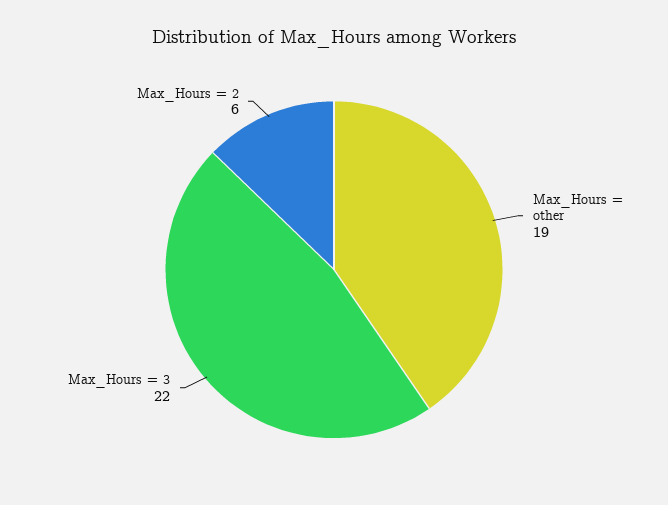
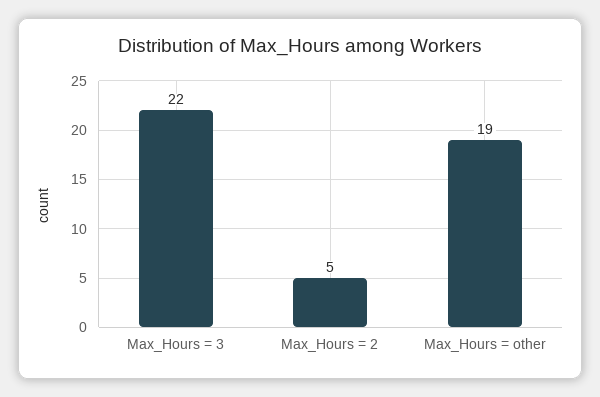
  {
    "Max_Hours = other": 19,
    "Max_Hours = 3": 22,
-   "Max_Hours = 2": 6
+   "Max_Hours = 2": 5
  }

